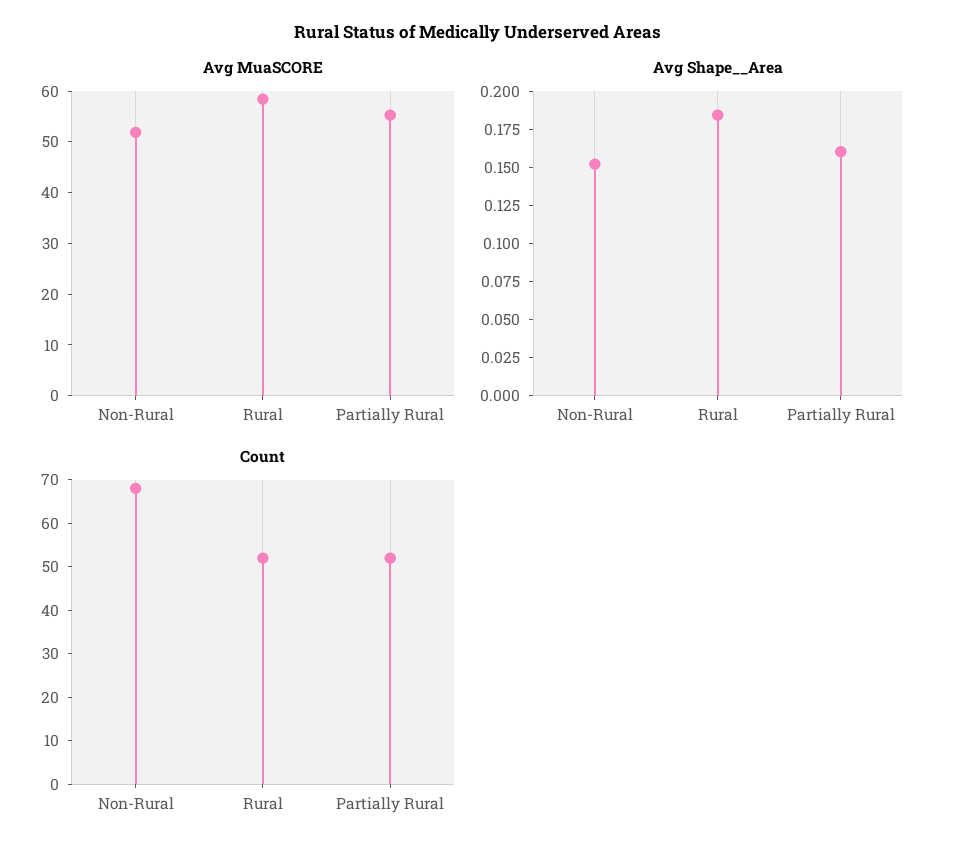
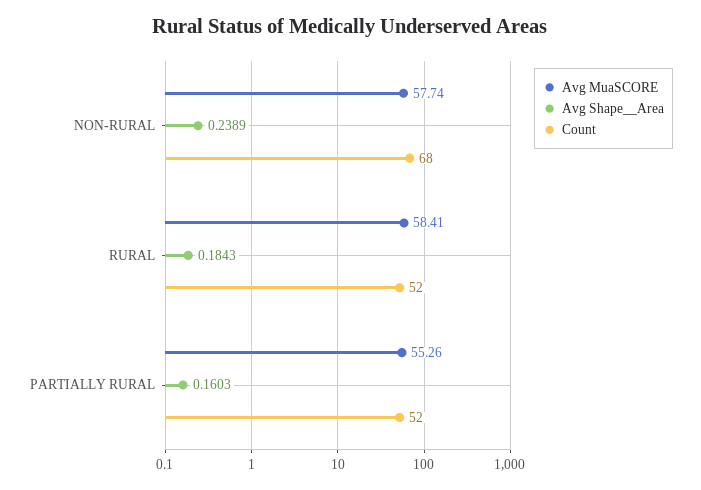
  {
    "Avg MuaSCORE": {
-     "Non-Rural": 52,
+     "Non-Rural": 57.74,
      "Rural": 58.41,
      "Partially Rural": 55.26
    },
    "Avg Shape__Area": {
-     "Non-Rural": 0.15,
+     "Non-Rural": 0.2389,
      "Rural": 0.1843,
      "Partially Rural": 0.1603
    },
    "Count": {
      "Non-Rural": 68,
      "Rural": 52,
      "Partially Rural": 52
    }
  }

